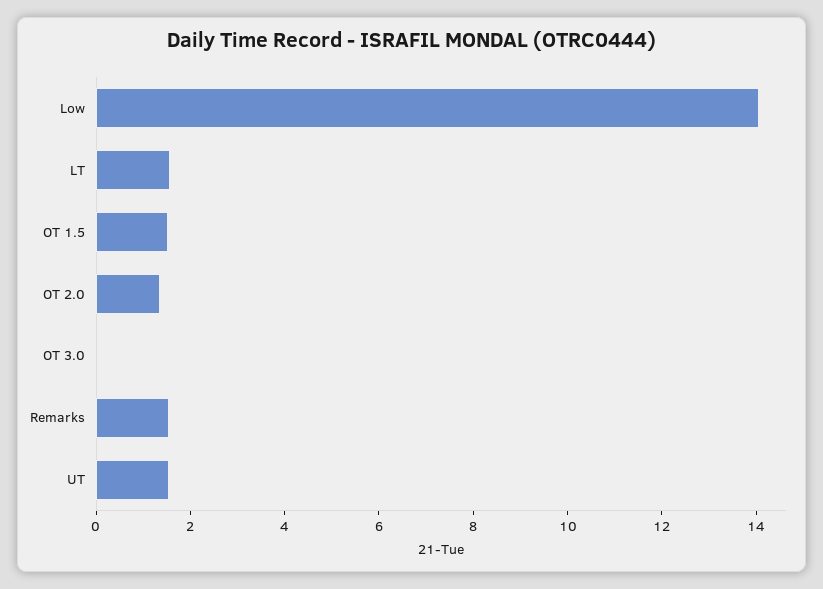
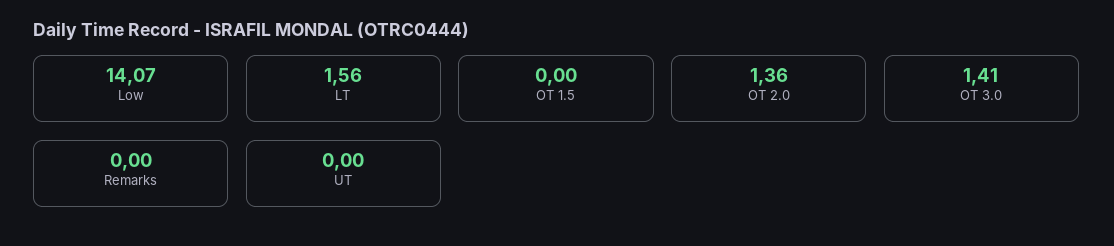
  {
    "Low": 14.07,
    "LT": 1.56,
-   "OT 1.5": 1.5,
+   "OT 1.5": 0,
    "OT 2.0": 1.36,
-   "OT 3.0": 0,
+   "OT 3.0": 1.41,
-   "Remarks": 1.5,
+   "Remarks": 0,
-   "UT": 1.5
+   "UT": 0
  }

